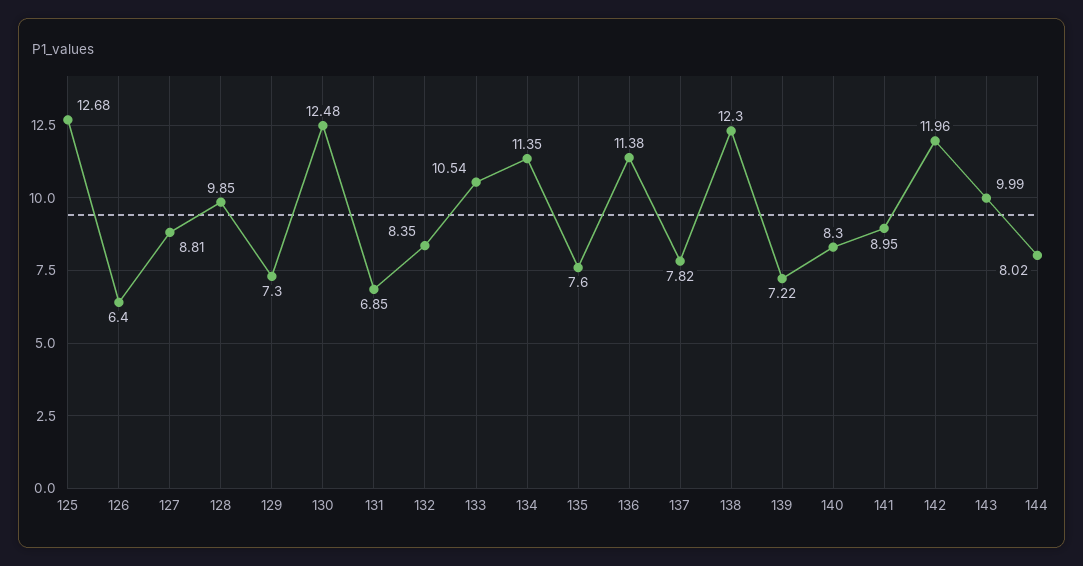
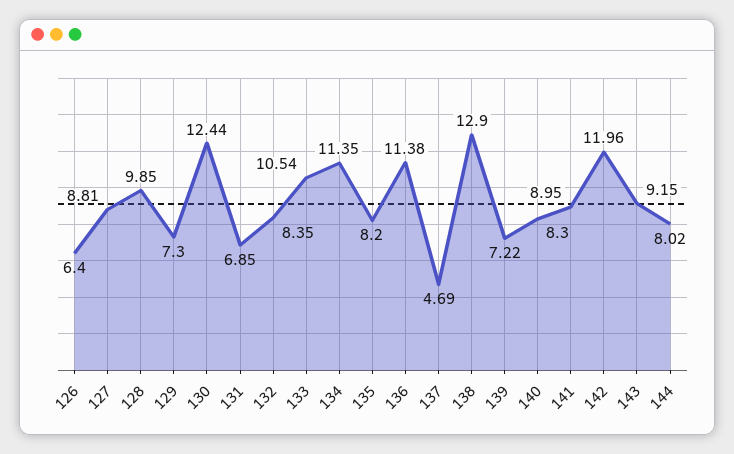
  {
-   "125": 12.68,
    "126": 6.4,
    "127": 8.81,
    "128": 9.85,
    "129": 7.3,
-   "130": 12.48,
+   "130": 12.44,
    "131": 6.85,
    "132": 8.35,
    "133": 10.54,
    "134": 11.35,
-   "135": 7.6,
+   "135": 8.2,
    "136": 11.38,
-   "137": 7.82,
+   "137": 4.69,
-   "138": 12.3,
+   "138": 12.9,
    "139": 7.22,
    "140": 8.3,
    "141": 8.95,
    "142": 11.96,
-   "143": 9.99,
+   "143": 9.15,
    "144": 8.02
  }

